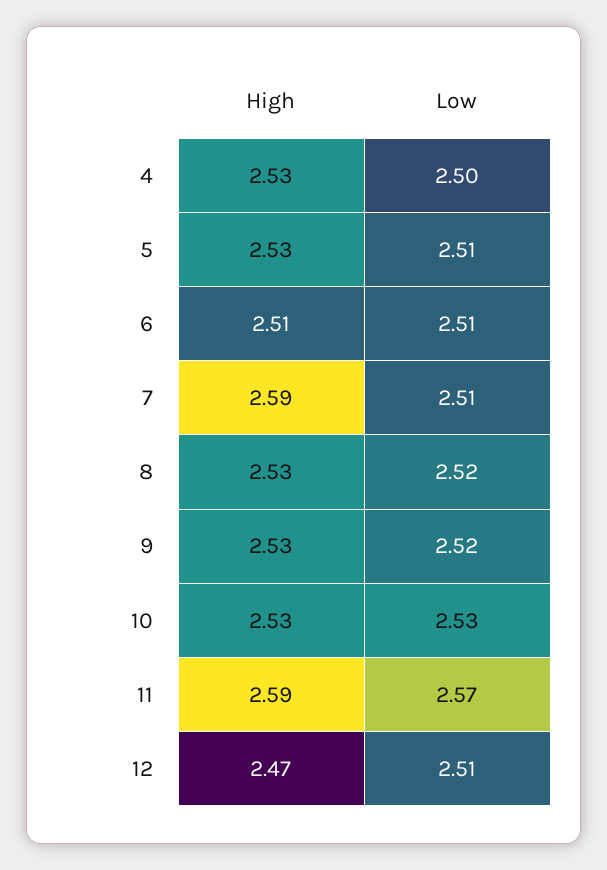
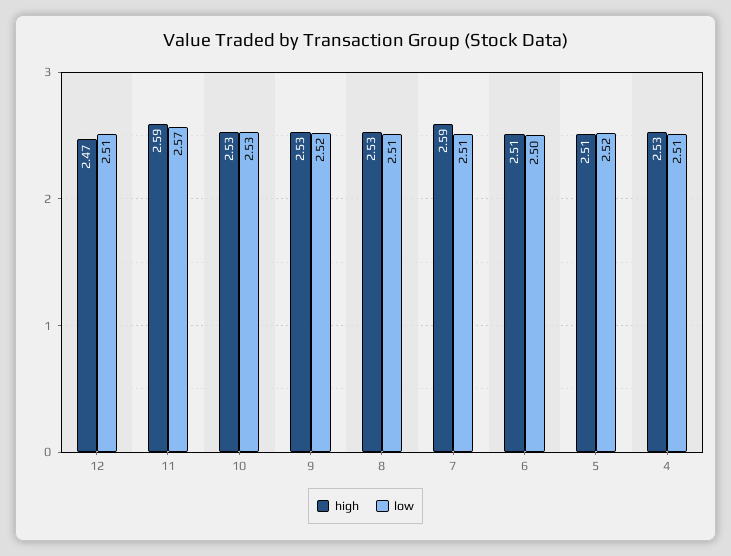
  {
    "High": {
      "4": 2.53,
-     "5": 2.53,
+     "5": 2.51,
      "6": 2.51,
      "7": 2.59,
      "8": 2.53,
      "9": 2.53,
      "10": 2.53,
      "11": 2.59,
      "12": 2.47
    },
    "Low": {
-     "4": 2.5,
+     "4": 2.51,
-     "5": 2.51,
+     "5": 2.52,
-     "6": 2.51,
+     "6": 2.5,
      "7": 2.51,
-     "8": 2.52,
+     "8": 2.51,
      "9": 2.52,
      "10": 2.53,
      "11": 2.57,
      "12": 2.51
    }
  }

